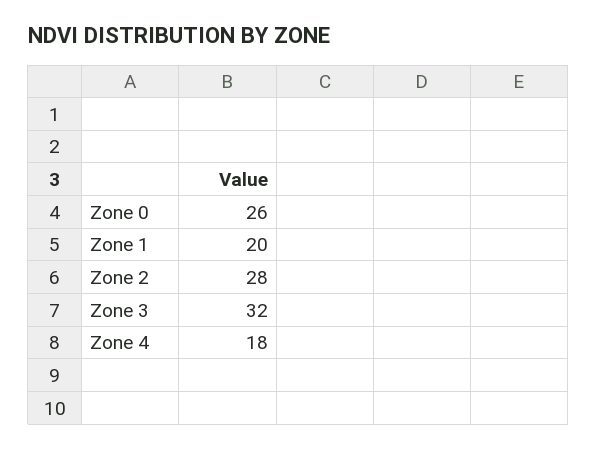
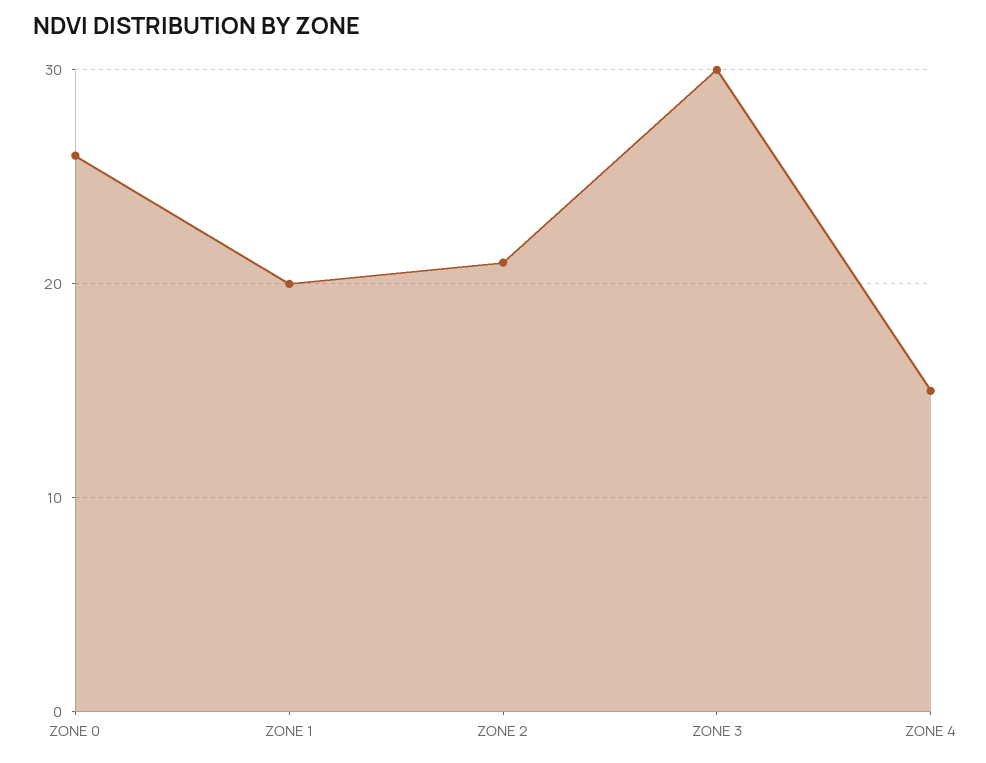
  {
    "Zone 0": 26,
    "Zone 1": 20,
-   "Zone 2": 28,
+   "Zone 2": 21,
-   "Zone 3": 32,
+   "Zone 3": 30,
-   "Zone 4": 18
+   "Zone 4": 15
  }

